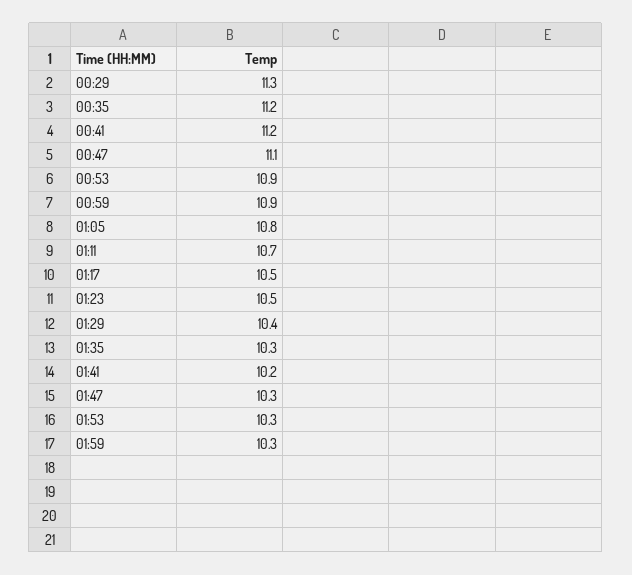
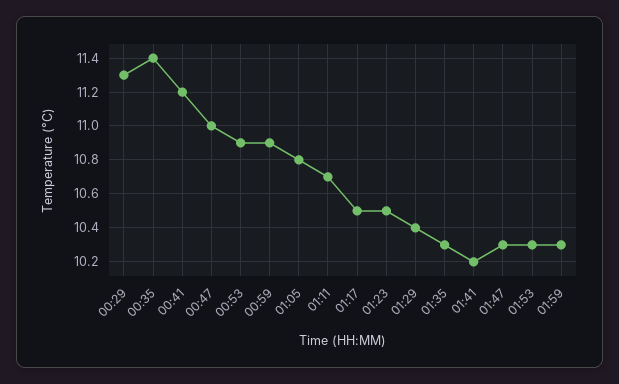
  {
    "00:29": 11.3,
-   "00:35": 11.2,
+   "00:35": 11.4,
    "00:41": 11.2,
-   "00:47": 11.1,
+   "00:47": 11,
    "00:53": 10.9,
    "00:59": 10.9,
    "01:05": 10.8,
    "01:11": 10.7,
    "01:17": 10.5,
    "01:23": 10.5,
    "01:29": 10.4,
    "01:35": 10.3,
    "01:41": 10.2,
    "01:47": 10.3,
    "01:53": 10.3,
    "01:59": 10.3
  }

